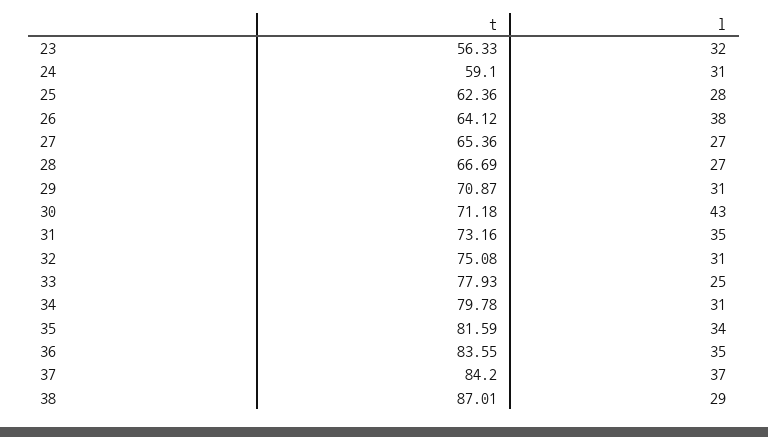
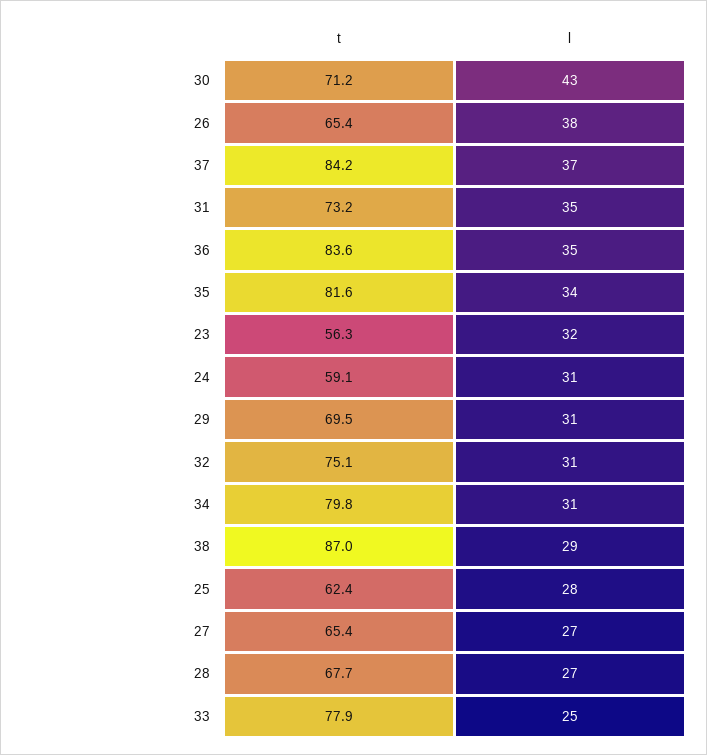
  {
    "t": {
      "23": 56.33,
      "24": 59.1,
      "25": 62.36,
-     "26": 64.12,
+     "26": 65.4,
      "27": 65.36,
-     "28": 66.69,
+     "28": 67.7,
-     "29": 70.87,
+     "29": 69.5,
      "30": 71.18,
      "31": 73.16,
      "32": 75.08,
      "33": 77.93,
      "34": 79.78,
      "35": 81.59,
      "36": 83.55,
      "37": 84.2,
      "38": 87.01
    },
    "l": {
      "23": 32,
      "24": 31,
      "25": 28,
      "26": 38,
      "27": 27,
      "28": 27,
      "29": 31,
      "30": 43,
      "31": 35,
      "32": 31,
      "33": 25,
      "34": 31,
      "35": 34,
      "36": 35,
      "37": 37,
      "38": 29
    }
  }

